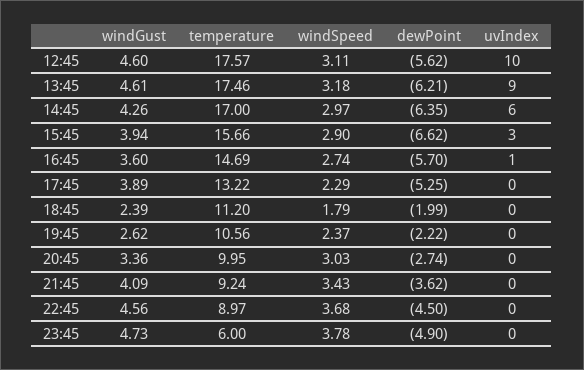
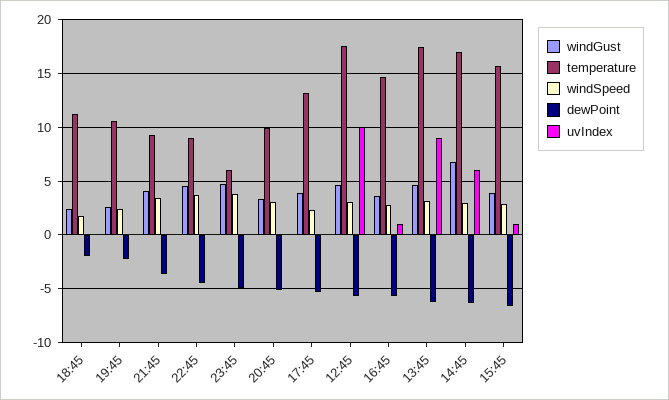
  {
    "windGust": {
      "12:45": 4.6,
      "13:45": 4.61,
-     "14:45": 4.26,
+     "14:45": 7,
      "15:45": 3.94,
      "16:45": 3.6,
      "17:45": 3.89,
      "18:45": 2.39,
      "19:45": 2.62,
      "20:45": 3.36,
      "21:45": 4.09,
      "22:45": 4.56,
      "23:45": 4.73
    },
    "temperature": {
      "12:45": 17.57,
      "13:45": 17.46,
      "14:45": 17,
      "15:45": 15.66,
      "16:45": 14.69,
      "17:45": 13.22,
      "18:45": 11.2,
      "19:45": 10.56,
      "20:45": 9.95,
      "21:45": 9.24,
      "22:45": 8.97,
      "23:45": 6
    },
    "windSpeed": {
      "12:45": 3.11,
      "13:45": 3.18,
      "14:45": 2.97,
      "15:45": 2.9,
      "16:45": 2.74,
      "17:45": 2.29,
      "18:45": 1.79,
      "19:45": 2.37,
      "20:45": 3.03,
      "21:45": 3.43,
      "22:45": 3.68,
      "23:45": 3.78
    },
    "dewPoint": {
      "12:45": -5.62,
      "13:45": -6.21,
      "14:45": -6.35,
      "15:45": -6.62,
      "16:45": -5.7,
      "17:45": -5.25,
      "18:45": -1.99,
      "19:45": -2.22,
-     "20:45": -2.74,
+     "20:45": -5,
      "21:45": -3.62,
      "22:45": -4.5,
      "23:45": -4.9
    },
    "uvIndex": {
      "12:45": 10,
      "13:45": 9,
      "14:45": 6,
-     "15:45": 3,
+     "15:45": 1,
      "16:45": 1,
      "17:45": 0,
      "18:45": 0,
      "19:45": 0,
      "20:45": 0,
      "21:45": 0,
      "22:45": 0,
      "23:45": 0
    }
  }

